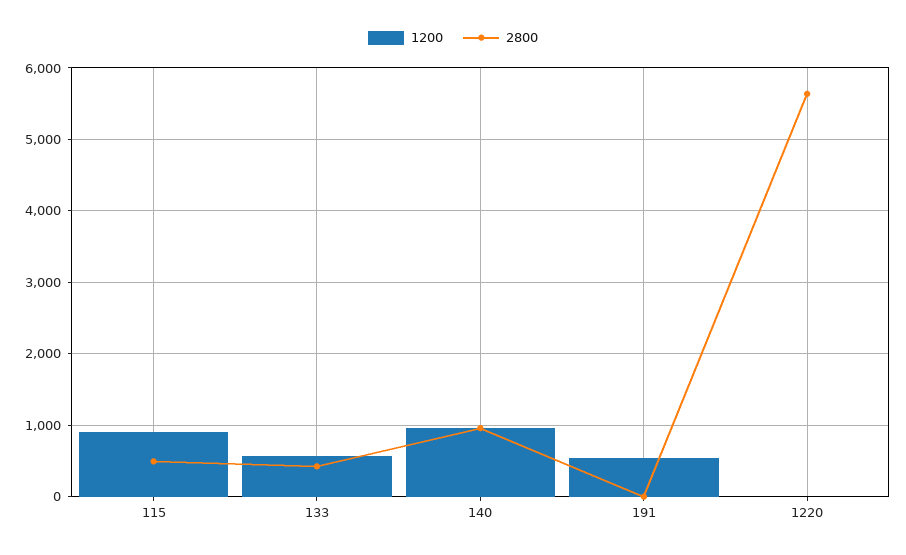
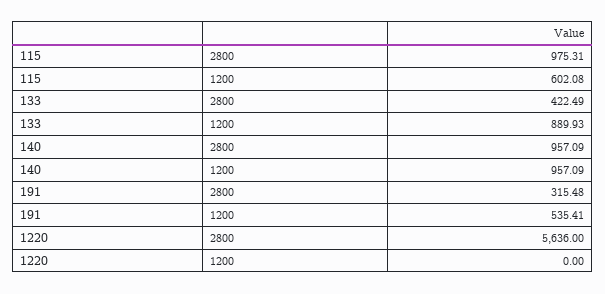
  {
    "1200": {
-     "115": 900,
+     "115": 602.08,
-     "133": 600,
+     "133": 889.93,
      "140": 957.09,
      "191": 535.41,
      "1220": 0
    },
    "2800": {
-     "115": 500,
+     "115": 975.31,
      "133": 422.49,
      "140": 957.09,
-     "191": 0,
+     "191": 315.48,
      "1220": 5636
    }
  }

